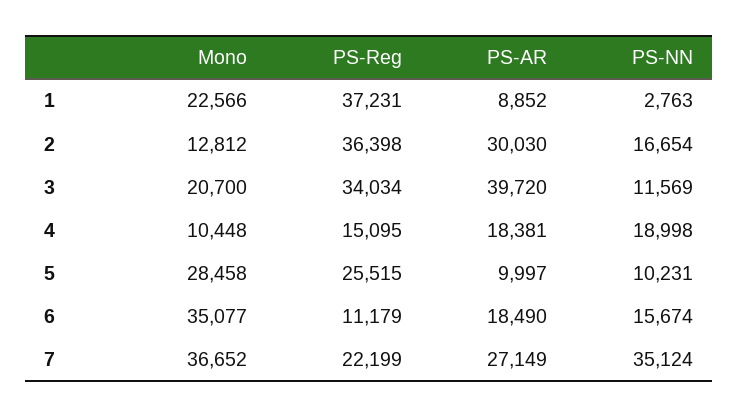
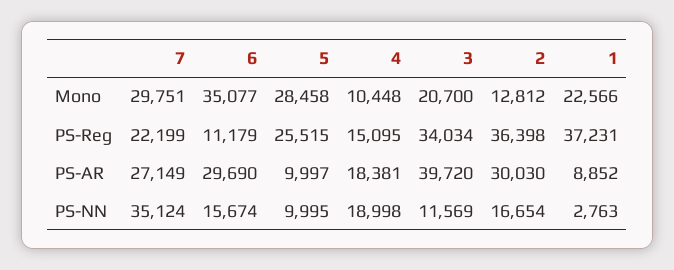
  {
    "Mono": {
      "1": 22566,
      "2": 12812,
      "3": 20700,
      "4": 10448,
      "5": 28458,
      "6": 35077,
-     "7": 36652
+     "7": 29751
    },
    "PS-Reg": {
      "1": 37231,
      "2": 36398,
      "3": 34034,
      "4": 15095,
      "5": 25515,
      "6": 11179,
      "7": 22199
    },
    "PS-AR": {
      "1": 8852,
      "2": 30030,
      "3": 39720,
      "4": 18381,
      "5": 9997,
-     "6": 18490,
+     "6": 29690,
      "7": 27149
    },
    "PS-NN": {
      "1": 2763,
      "2": 16654,
      "3": 11569,
      "4": 18998,
-     "5": 10231,
+     "5": 9995,
      "6": 15674,
      "7": 35124
    }
  }

